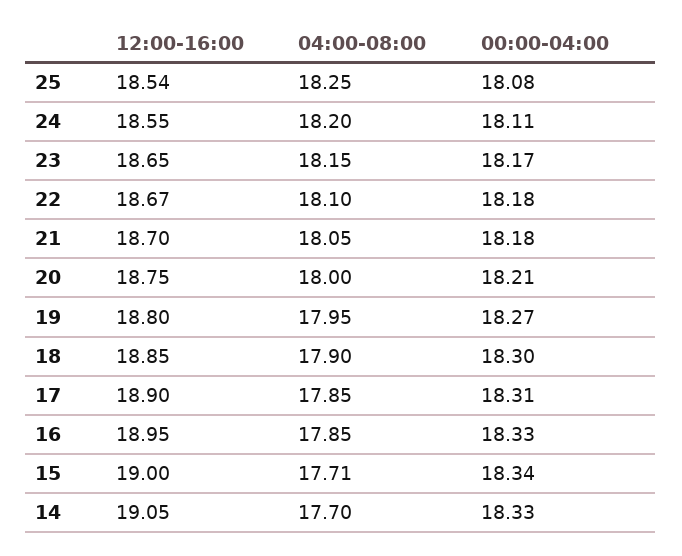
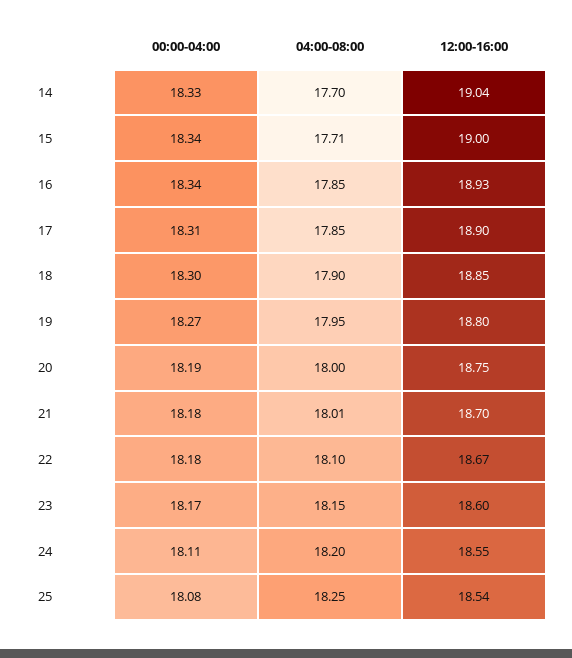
  {
    "12:00-16:00": {
      "25": 18.54,
      "24": 18.55,
-     "23": 18.65,
+     "23": 18.6,
      "22": 18.67,
      "21": 18.7,
      "20": 18.75,
      "19": 18.8,
      "18": 18.85,
      "17": 18.9,
-     "16": 18.95,
+     "16": 18.93,
      "15": 19,
-     "14": 19.05
+     "14": 19.04
    },
    "04:00-08:00": {
      "25": 18.25,
      "24": 18.2,
      "23": 18.15,
      "22": 18.1,
-     "21": 18.05,
+     "21": 18.01,
      "20": 18,
      "19": 17.95,
      "18": 17.9,
      "17": 17.85,
      "16": 17.85,
      "15": 17.71,
      "14": 17.7
    },
    "00:00-04:00": {
      "25": 18.08,
      "24": 18.11,
      "23": 18.17,
      "22": 18.18,
      "21": 18.18,
-     "20": 18.21,
+     "20": 18.19,
      "19": 18.27,
      "18": 18.3,
      "17": 18.31,
-     "16": 18.33,
+     "16": 18.34,
      "15": 18.34,
      "14": 18.33
    }
  }

